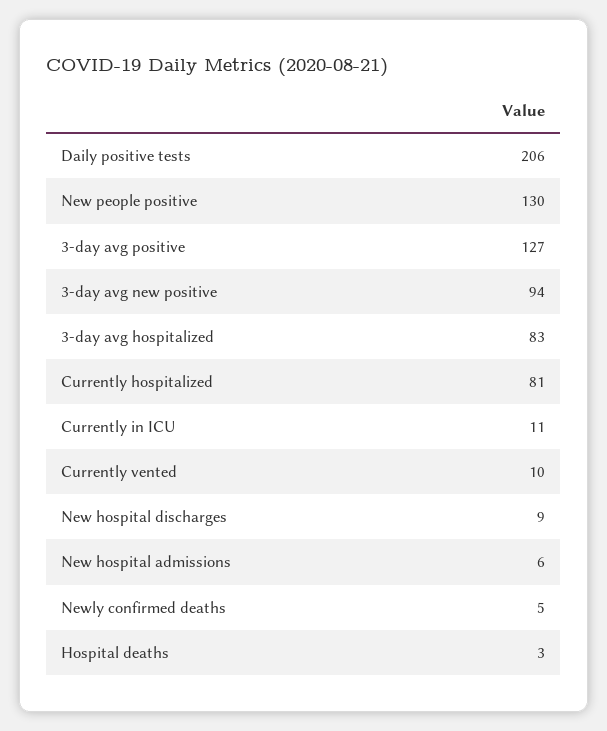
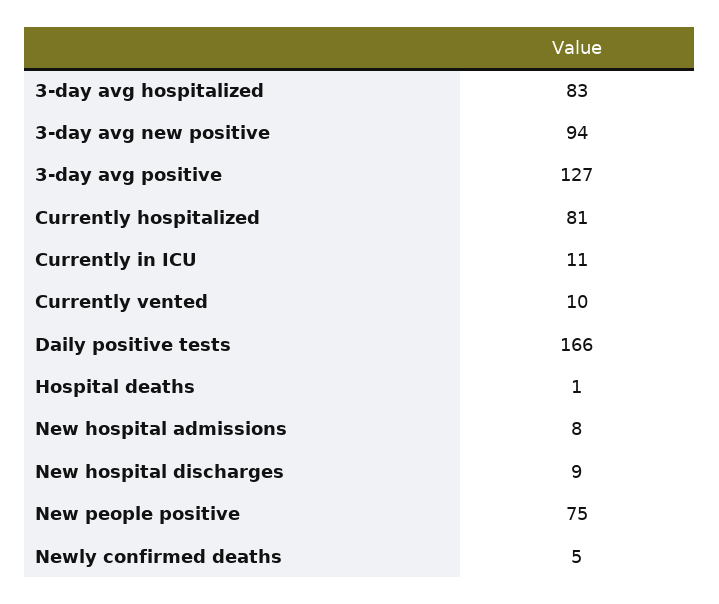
  {
-   "Daily positive tests": 206,
+   "Daily positive tests": 166,
-   "New people positive": 130,
+   "New people positive": 75,
    "3-day avg positive": 127,
    "3-day avg new positive": 94,
    "3-day avg hospitalized": 83,
    "Currently hospitalized": 81,
    "Currently in ICU": 11,
    "Currently vented": 10,
    "New hospital discharges": 9,
-   "New hospital admissions": 6,
+   "New hospital admissions": 8,
    "Newly confirmed deaths": 5,
-   "Hospital deaths": 3
+   "Hospital deaths": 1
  }

